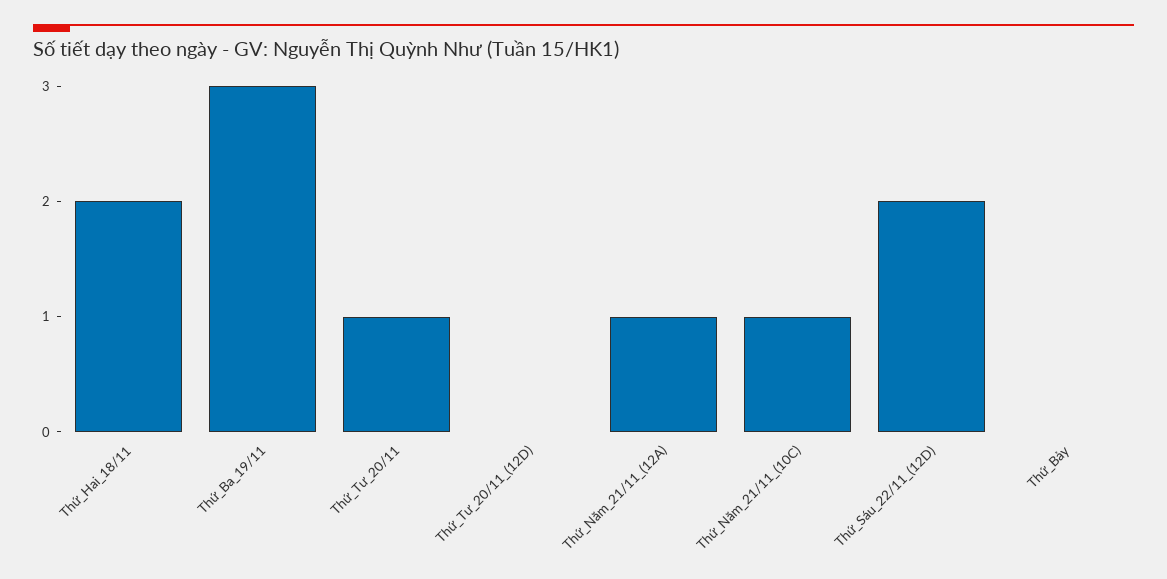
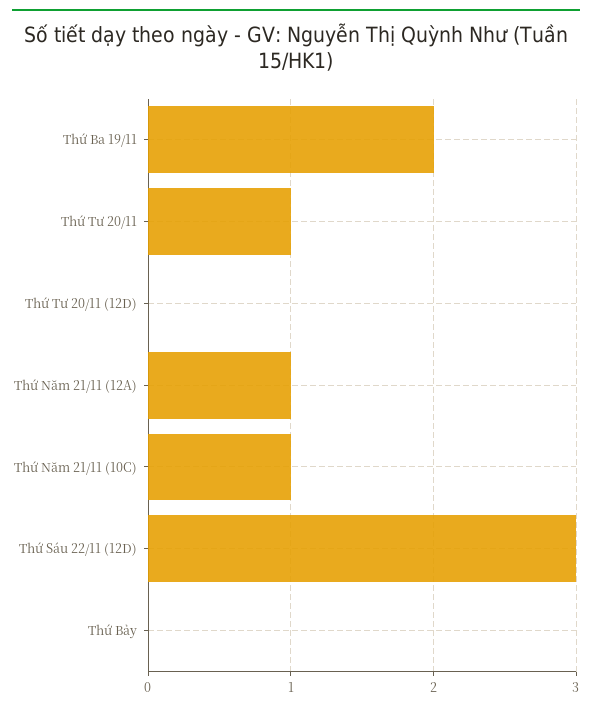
  {
-   "Thứ_Hai_18/11": 2,
-   "Thứ_Ba_19/11": 3,
+   "Thứ_Ba_19/11": 2,
    "Thứ_Tư_20/11": 1,
    "Thứ_Tư_20/11_(12D)": 0,
    "Thứ_Năm_21/11_(12A)": 1,
    "Thứ_Năm_21/11_(10C)": 1,
-   "Thứ_Sáu_22/11_(12D)": 2,
+   "Thứ_Sáu_22/11_(12D)": 3,
    "Thứ_Bảy": 0
  }

